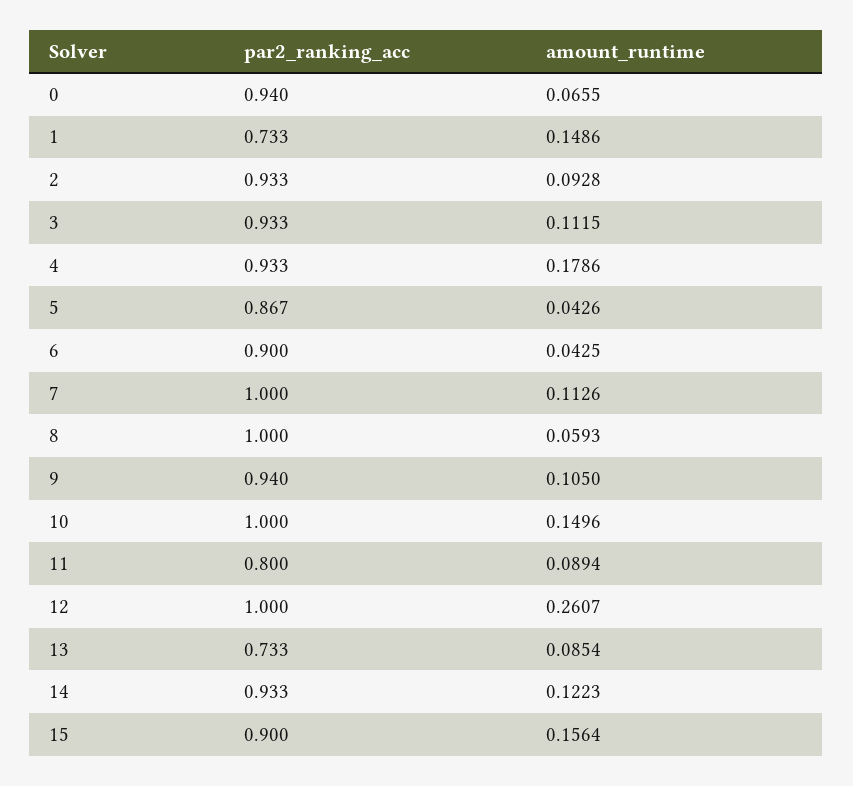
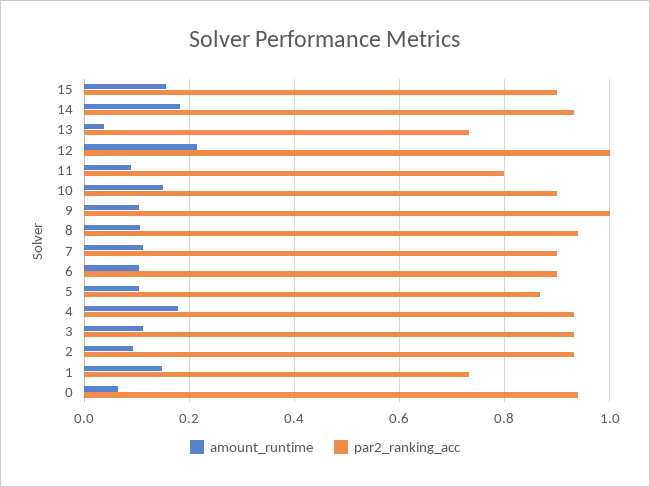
  {
    "par2_ranking_acc": {
      "0": 0.94,
      "1": 0.733,
      "2": 0.933,
      "3": 0.933,
      "4": 0.933,
      "5": 0.867,
      "6": 0.9,
-     "7": 1,
+     "7": 0.9,
-     "8": 1,
+     "8": 0.94,
-     "9": 0.94,
+     "9": 1,
-     "10": 1,
+     "10": 0.9,
      "11": 0.8,
      "12": 1,
      "13": 0.733,
      "14": 0.933,
      "15": 0.9
    },
    "amount_runtime": {
      "0": 0.0655,
      "1": 0.1486,
      "2": 0.0928,
      "3": 0.1115,
      "4": 0.1786,
-     "5": 0.0426,
+     "5": 0.1,
-     "6": 0.0425,
+     "6": 0.1,
      "7": 0.1126,
-     "8": 0.0593,
+     "8": 0.1,
      "9": 0.105,
      "10": 0.1496,
      "11": 0.0894,
-     "12": 0.2607,
+     "12": 0.22,
-     "13": 0.0854,
+     "13": 0.04,
-     "14": 0.1223,
+     "14": 0.18,
      "15": 0.1564
    }
  }

